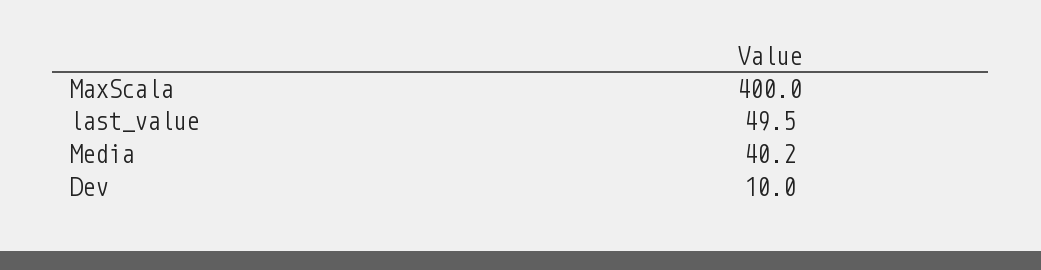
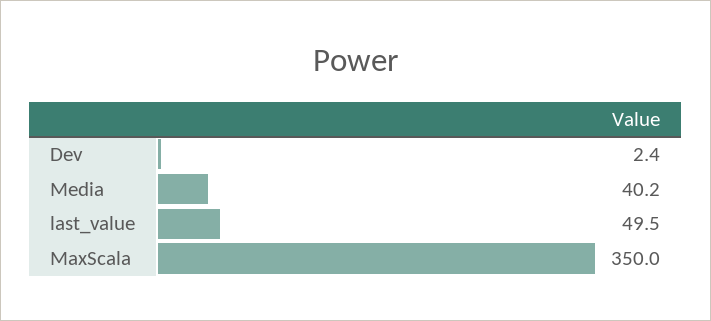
  {
-   "MaxScala": 400,
+   "MaxScala": 350,
    "last_value": 49.5,
    "Media": 40.2,
-   "Dev": 10
+   "Dev": 2.4
  }

